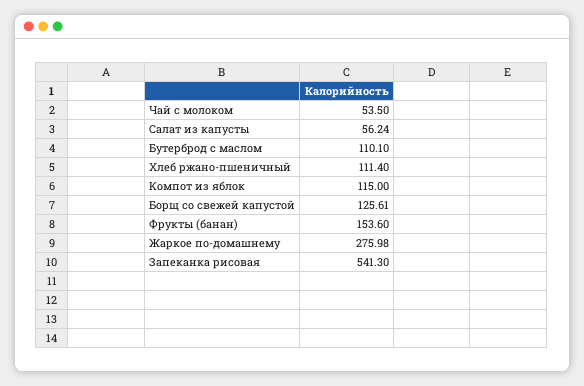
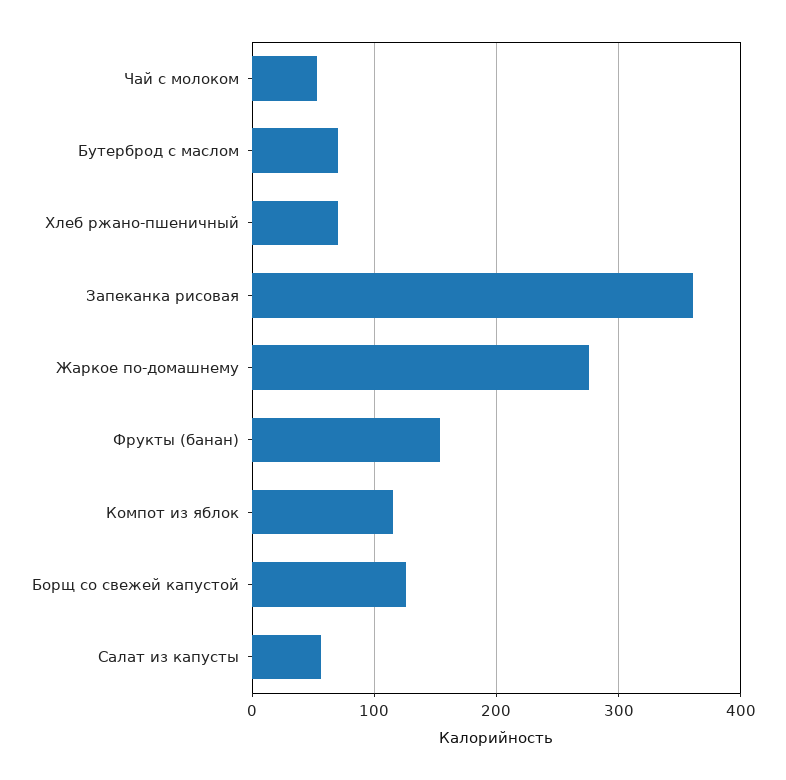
  {
    "Чай с молоком": 53.5,
    "Салат из капусты": 56.24,
-   "Бутерброд с маслом": 110.1,
+   "Бутерброд с маслом": 70,
-   "Хлеб ржано-пшеничный": 111.4,
+   "Хлеб ржано-пшеничный": 70,
    "Компот из яблок": 115,
    "Борщ со свежей капустой": 125.61,
    "Фрукты (банан)": 153.6,
    "Жаркое по-домашнему": 275.98,
-   "Запеканка рисовая": 541.3
+   "Запеканка рисовая": 360
  }

